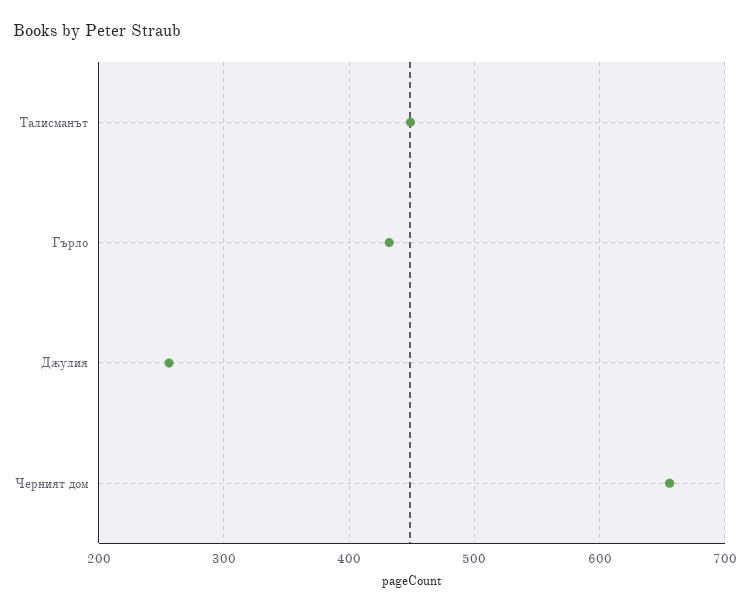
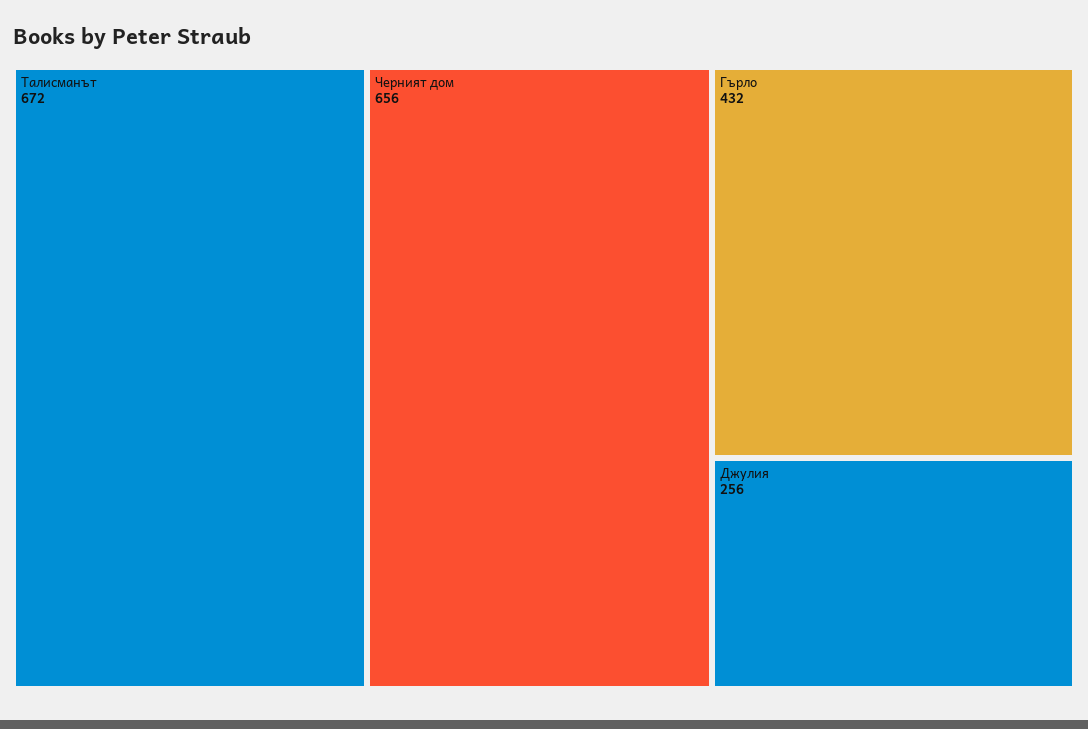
  {
-   "Талисманът": 450,
+   "Талисманът": 672,
    "Гърло": 432,
    "Джулия": 256,
    "Черният дом": 656
  }

